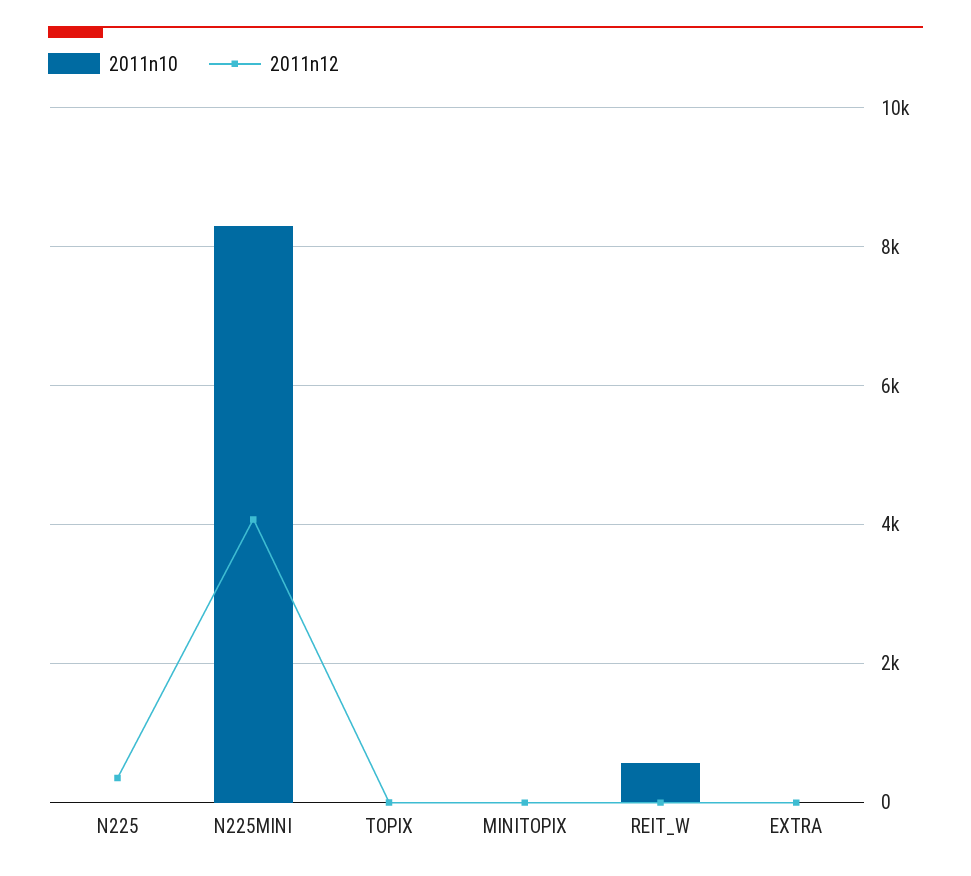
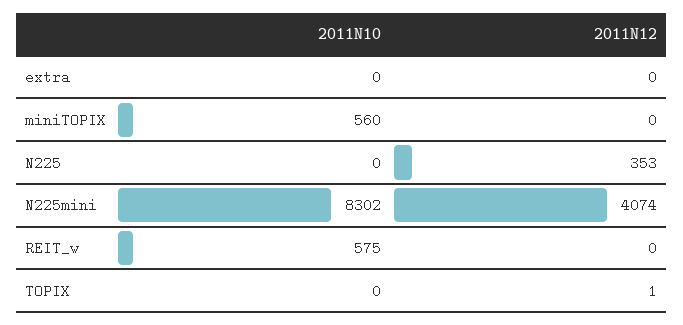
  {
    "2011n10": {
      "N225": 0,
      "N225MINI": 8302,
      "TOPIX": 0,
-     "MINITOPIX": 0,
+     "MINITOPIX": 560,
      "REIT_W": 575,
      "EXTRA": 0
    },
    "2011n12": {
      "N225": 353,
      "N225MINI": 4074,
      "TOPIX": 1,
      "MINITOPIX": 0,
      "REIT_W": 0,
      "EXTRA": 0
    }
  }

